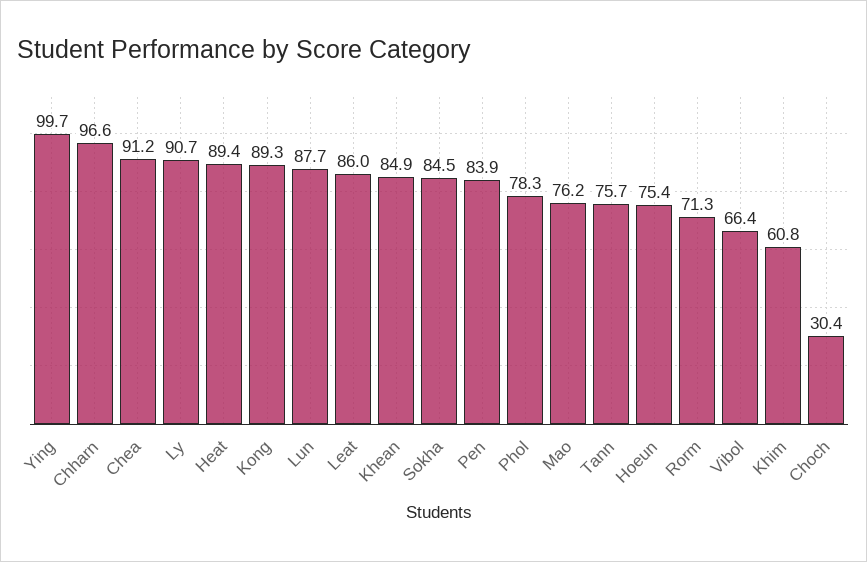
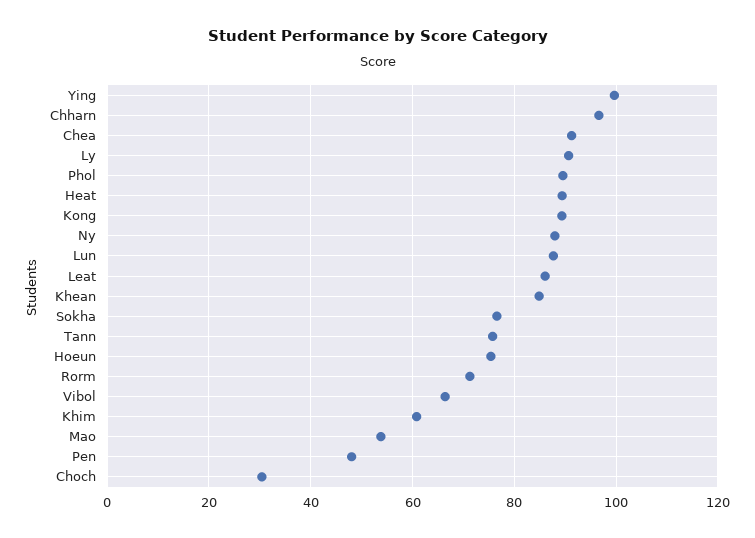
  {
    "Ying": 99.7,
    "Chharn": 96.6,
    "Chea": 91.2,
    "Ly": 90.7,
    "Heat": 89.4,
    "Kong": 89.3,
    "Lun": 87.7,
    "Leat": 86,
    "Khean": 84.9,
-   "Sokha": 84.5,
+   "Sokha": 76,
-   "Pen": 83.9,
+   "Pen": 48,
-   "Phol": 78.3,
+   "Phol": 90,
-   "Mao": 76.2,
+   "Mao": 54,
    "Tann": 75.7,
    "Hoeun": 75.4,
    "Rorm": 71.3,
    "Vibol": 66.4,
    "Khim": 60.8,
-   "Choch": 30.4
+   "Choch": 30.4,
+   "Ny": 88
  }

